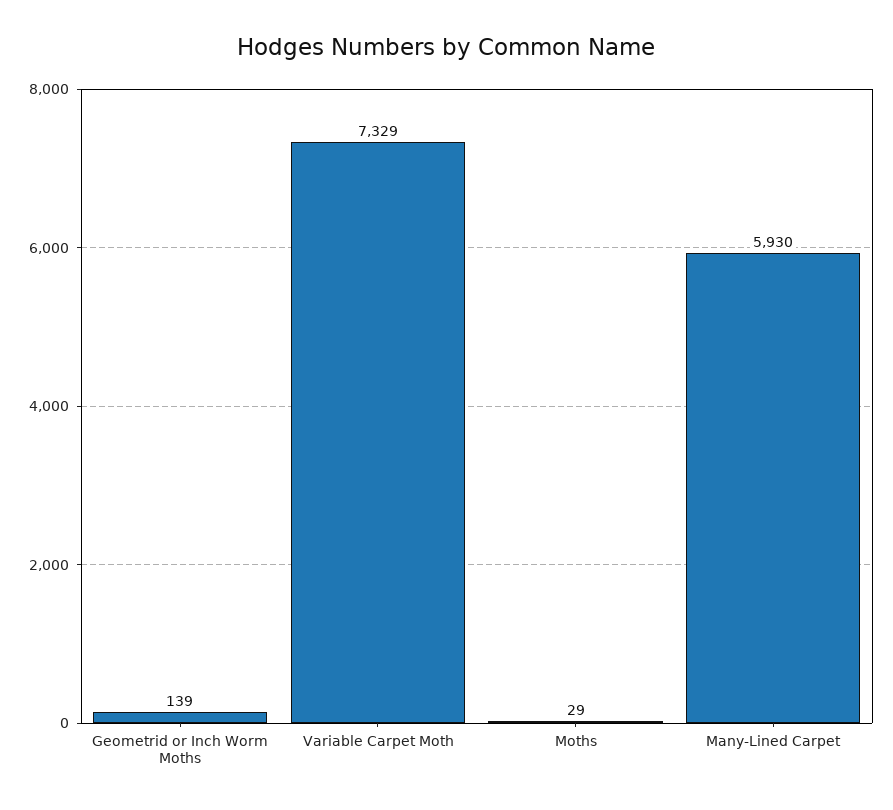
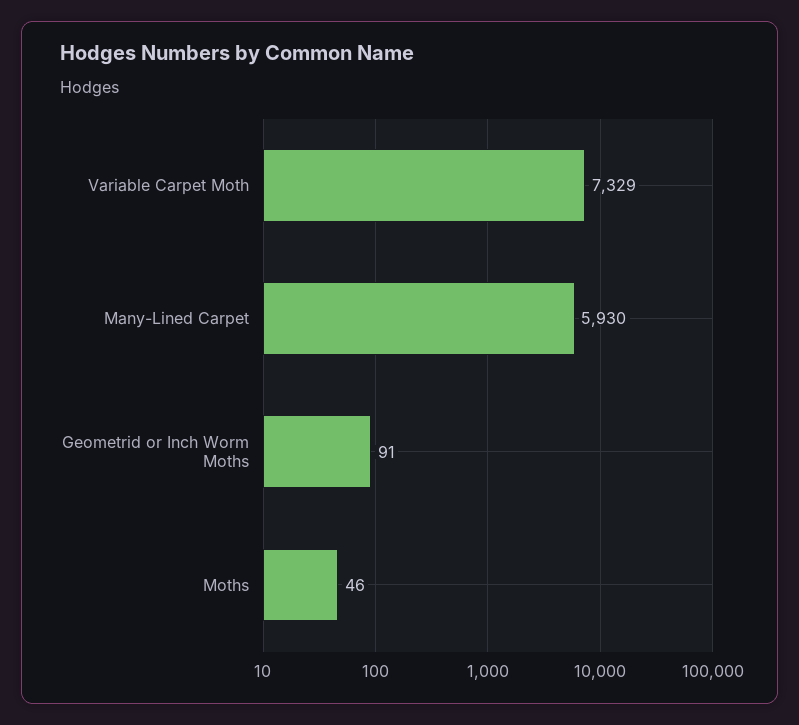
  {
-   "Geometrid or Inch Worm Moths": 139,
+   "Geometrid or Inch Worm Moths": 91,
    "Variable Carpet Moth": 7329,
-   "Moths": 29,
+   "Moths": 46,
    "Many-Lined Carpet": 5930
  }

